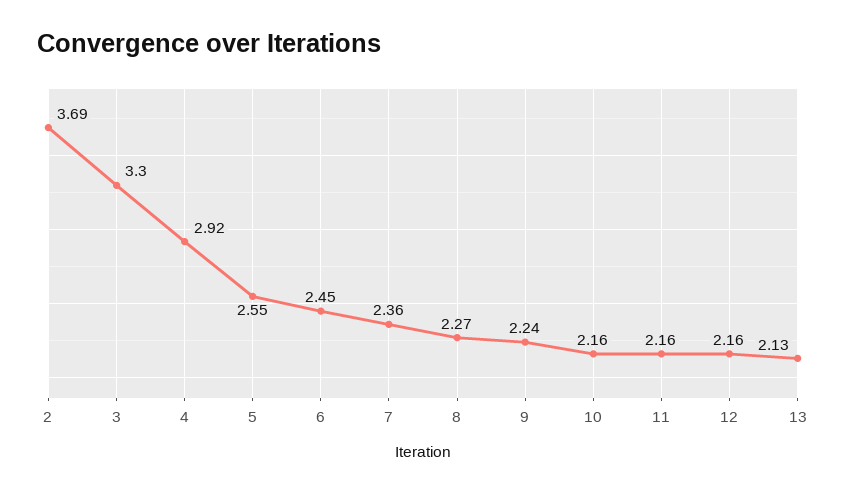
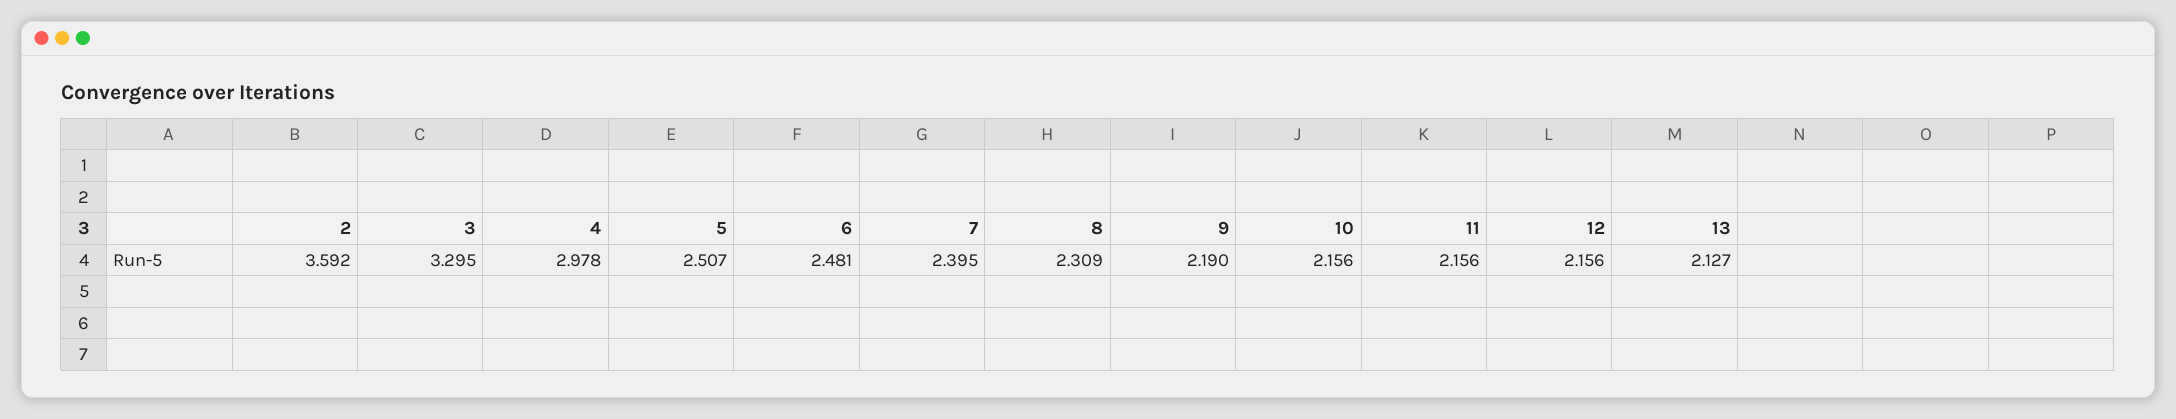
  {
-   "2": 3.69,
+   "2": 3.592,
    "3": 3.295,
-   "4": 2.92,
+   "4": 2.978,
-   "5": 2.55,
+   "5": 2.507,
-   "6": 2.45,
+   "6": 2.481,
-   "7": 2.36,
+   "7": 2.395,
-   "8": 2.27,
+   "8": 2.309,
-   "9": 2.24,
+   "9": 2.19,
    "10": 2.156,
    "11": 2.156,
    "12": 2.156,
    "13": 2.127
  }

